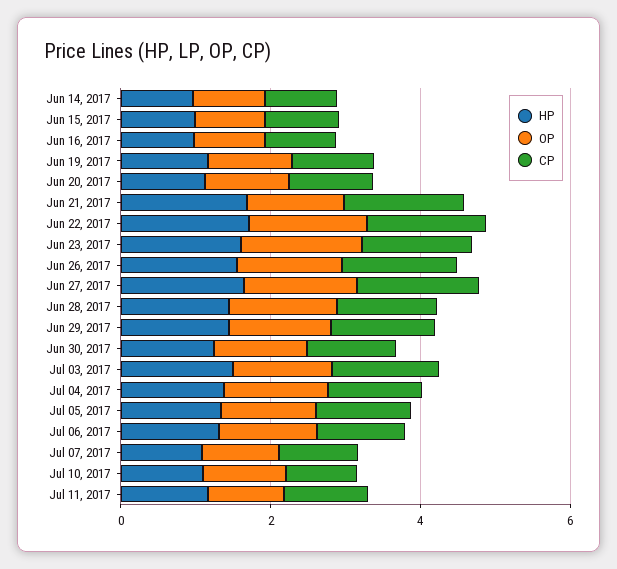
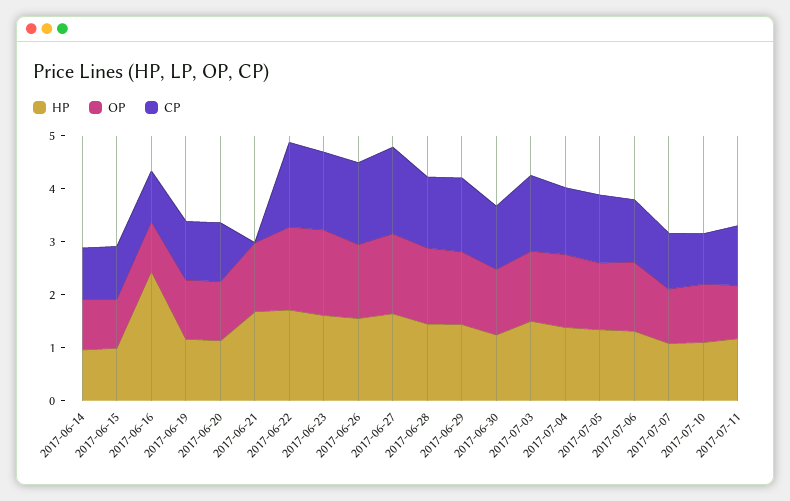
  {
    "HP": {
      "Jun 14, 2017": 1,
      "Jun 15, 2017": 1,
-     "Jun 16, 2017": 1,
+     "Jun 16, 2017": 2.4,
      "Jun 19, 2017": 1.2,
      "Jun 20, 2017": 1.2,
      "Jun 21, 2017": 1.6,
      "Jun 22, 2017": 1.8,
      "Jun 23, 2017": 1.6,
      "Jun 26, 2017": 1.6,
      "Jun 27, 2017": 1.6,
      "Jun 28, 2017": 1.4,
      "Jun 29, 2017": 1.4,
      "Jun 30, 2017": 1.2,
      "Jul 03, 2017": 1.6,
      "Jul 04, 2017": 1.4,
      "Jul 05, 2017": 1.4,
      "Jul 06, 2017": 1.4,
      "Jul 07, 2017": 1,
      "Jul 10, 2017": 1.2,
      "Jul 11, 2017": 1.2
    },
    "OP": {
      "Jun 14, 2017": 1,
      "Jun 15, 2017": 1,
      "Jun 16, 2017": 1,
      "Jun 19, 2017": 1.2,
      "Jun 20, 2017": 1.2,
      "Jun 21, 2017": 1.4,
      "Jun 22, 2017": 1.6,
      "Jun 23, 2017": 1.6,
      "Jun 26, 2017": 1.4,
      "Jun 27, 2017": 1.6,
      "Jun 28, 2017": 1.4,
      "Jun 29, 2017": 1.4,
      "Jun 30, 2017": 1.2,
      "Jul 03, 2017": 1.4,
      "Jul 04, 2017": 1.4,
      "Jul 05, 2017": 1.2,
      "Jul 06, 2017": 1.4,
      "Jul 07, 2017": 1,
      "Jul 10, 2017": 1.2,
      "Jul 11, 2017": 1
    },
    "CP": {
      "Jun 14, 2017": 1,
      "Jun 15, 2017": 1,
      "Jun 16, 2017": 1,
      "Jun 19, 2017": 1.2,
      "Jun 20, 2017": 1.2,
-     "Jun 21, 2017": 1.5,
+     "Jun 21, 2017": 0,
      "Jun 22, 2017": 1.6,
      "Jun 23, 2017": 1.4,
      "Jun 26, 2017": 1.6,
      "Jun 27, 2017": 1.6,
      "Jun 28, 2017": 1.4,
      "Jun 29, 2017": 1.4,
      "Jun 30, 2017": 1.2,
      "Jul 03, 2017": 1.4,
      "Jul 04, 2017": 1.2,
      "Jul 05, 2017": 1.2,
      "Jul 06, 2017": 1.2,
      "Jul 07, 2017": 1,
      "Jul 10, 2017": 1,
      "Jul 11, 2017": 1.2
    }
  }

